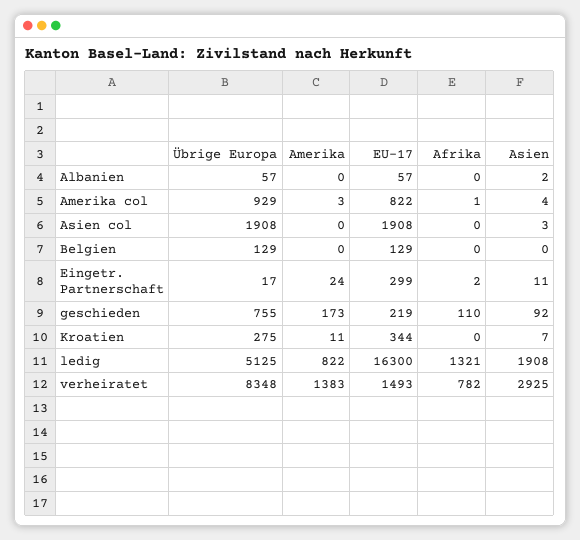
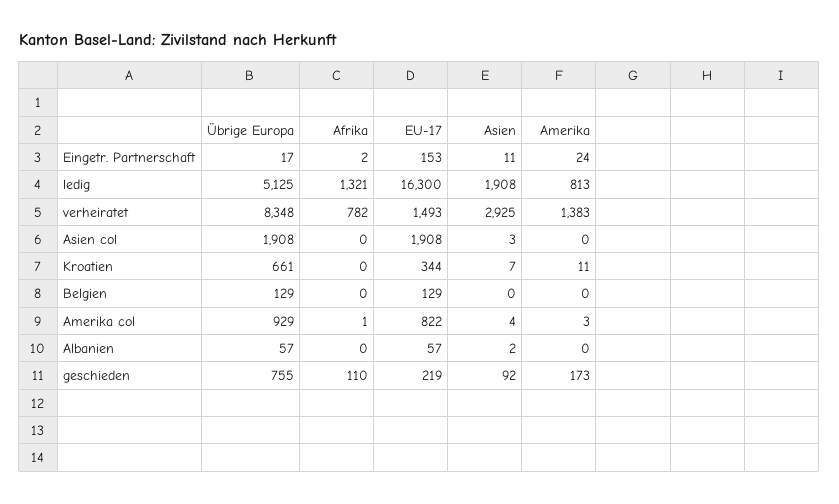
  {
    "Übrige Europa": {
      "Albanien": 57,
      "Amerika col": 929,
      "Asien col": 1908,
      "Belgien": 129,
      "Eingetr. Partnerschaft": 17,
      "geschieden": 755,
-     "Kroatien": 275,
+     "Kroatien": 661,
      "ledig": 5125,
      "verheiratet": 8348
    },
    "Amerika": {
      "Albanien": 0,
      "Amerika col": 3,
      "Asien col": 0,
      "Belgien": 0,
      "Eingetr. Partnerschaft": 24,
      "geschieden": 173,
      "Kroatien": 11,
-     "ledig": 822,
+     "ledig": 813,
      "verheiratet": 1383
    },
    "EU-17": {
      "Albanien": 57,
      "Amerika col": 822,
      "Asien col": 1908,
      "Belgien": 129,
-     "Eingetr. Partnerschaft": 299,
+     "Eingetr. Partnerschaft": 153,
      "geschieden": 219,
      "Kroatien": 344,
      "ledig": 16300,
      "verheiratet": 1493
    },
    "Afrika": {
      "Albanien": 0,
      "Amerika col": 1,
      "Asien col": 0,
      "Belgien": 0,
      "Eingetr. Partnerschaft": 2,
      "geschieden": 110,
      "Kroatien": 0,
      "ledig": 1321,
      "verheiratet": 782
    },
    "Asien": {
      "Albanien": 2,
      "Amerika col": 4,
      "Asien col": 3,
      "Belgien": 0,
      "Eingetr. Partnerschaft": 11,
      "geschieden": 92,
      "Kroatien": 7,
      "ledig": 1908,
      "verheiratet": 2925
    }
  }

